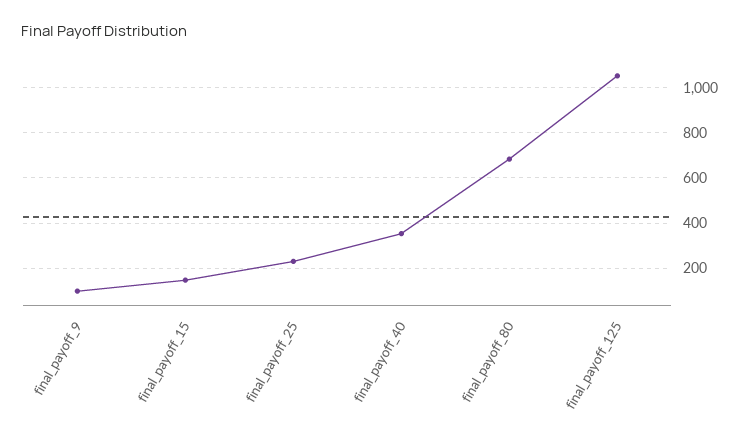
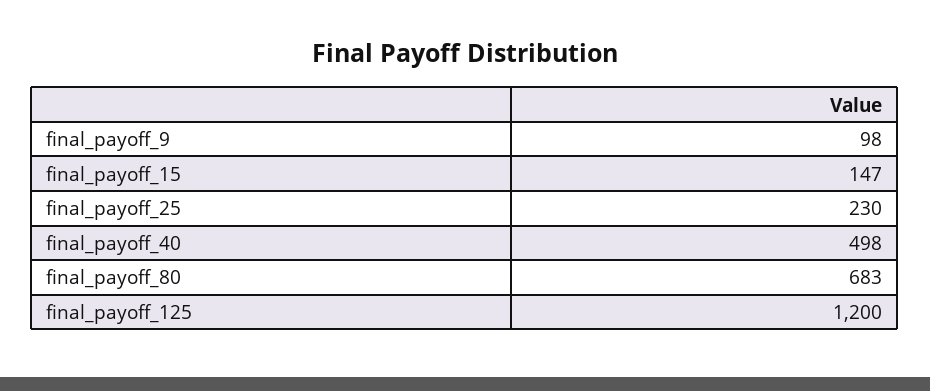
  {
    "final_payoff_9": 98,
    "final_payoff_15": 147,
    "final_payoff_25": 230,
-   "final_payoff_40": 350,
+   "final_payoff_40": 498,
    "final_payoff_80": 683,
-   "final_payoff_125": 1050
+   "final_payoff_125": 1200
  }

